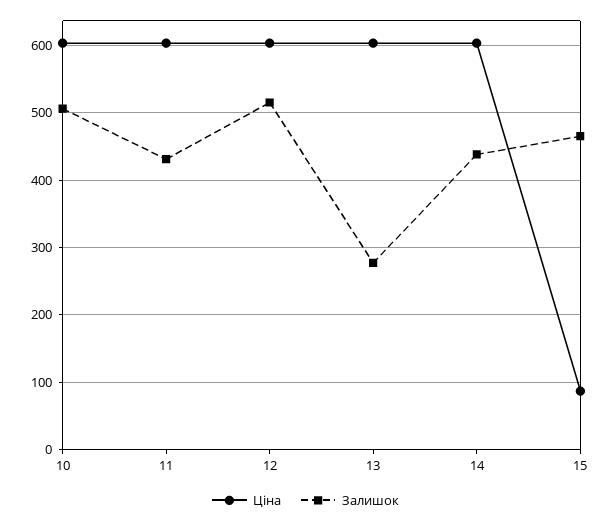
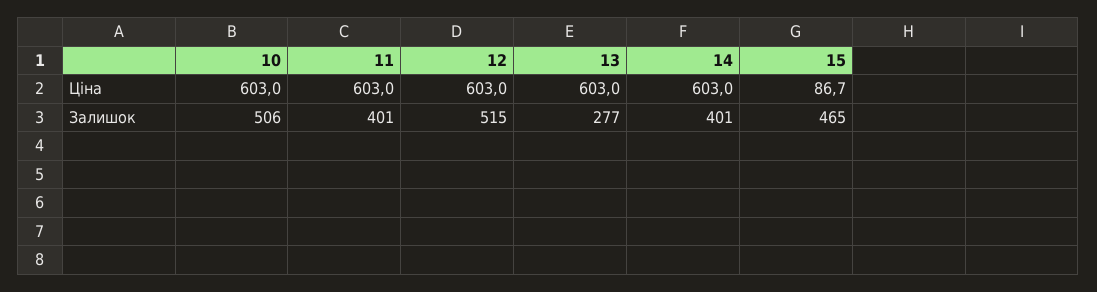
  {
    "Ціна": {
      "10": 603,
      "11": 603,
      "12": 603,
      "13": 603,
      "14": 603,
      "15": 86.7
    },
    "Залишок": {
      "10": 506,
-     "11": 430,
+     "11": 401,
      "12": 515,
      "13": 277,
-     "14": 440,
+     "14": 401,
      "15": 465
    }
  }

